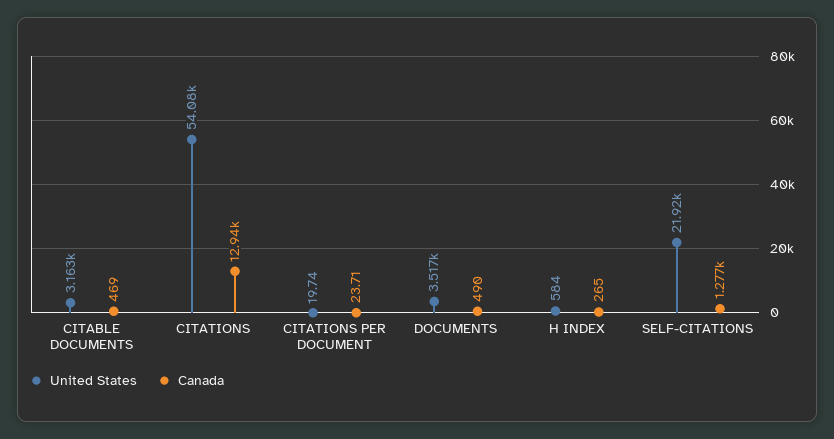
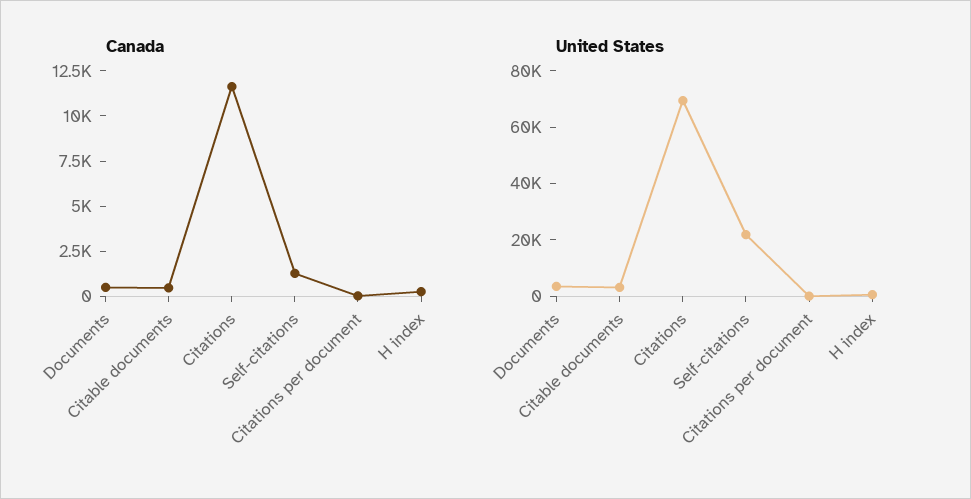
  {
    "United States": {
      "CITABLE DOCUMENTS": 3163,
-     "CITATIONS": 54080,
+     "CITATIONS": 70000,
      "CITATIONS PER DOCUMENT": 19.74,
      "DOCUMENTS": 3517,
      "H INDEX": 584,
      "SELF-CITATIONS": 21920
    },
    "Canada": {
      "CITABLE DOCUMENTS": 469,
-     "CITATIONS": 12940,
+     "CITATIONS": 11500,
      "CITATIONS PER DOCUMENT": 23.71,
      "DOCUMENTS": 490,
      "H INDEX": 265,
      "SELF-CITATIONS": 1277
    }
  }

